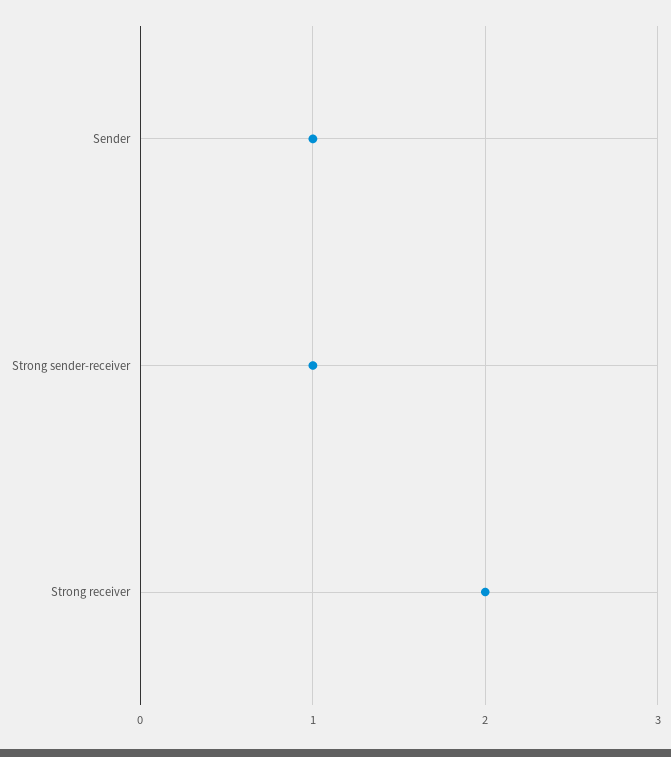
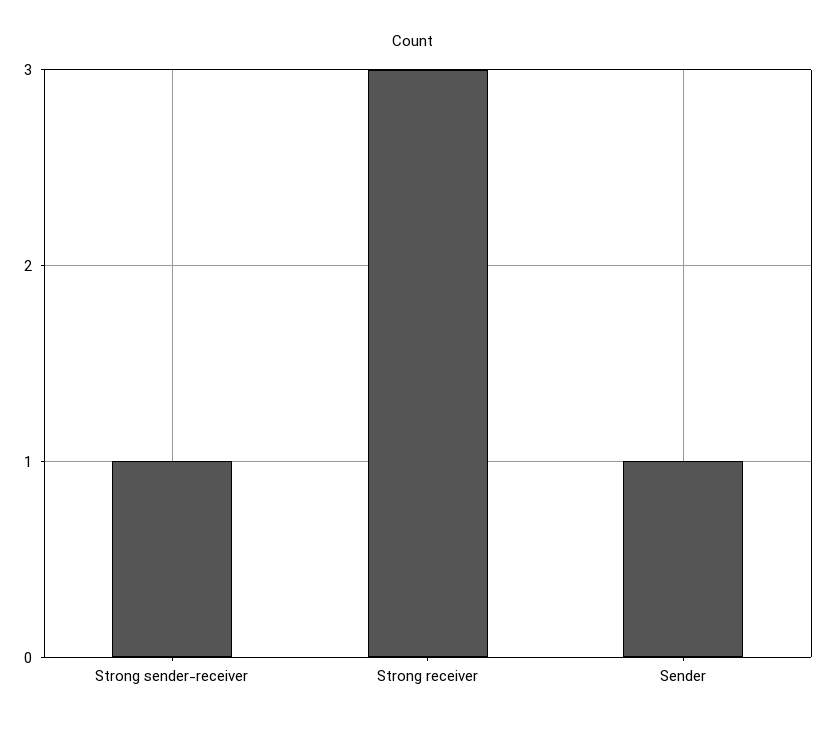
  {
    "Sender": 1,
    "Strong sender-receiver": 1,
-   "Strong receiver": 2
+   "Strong receiver": 3
  }

